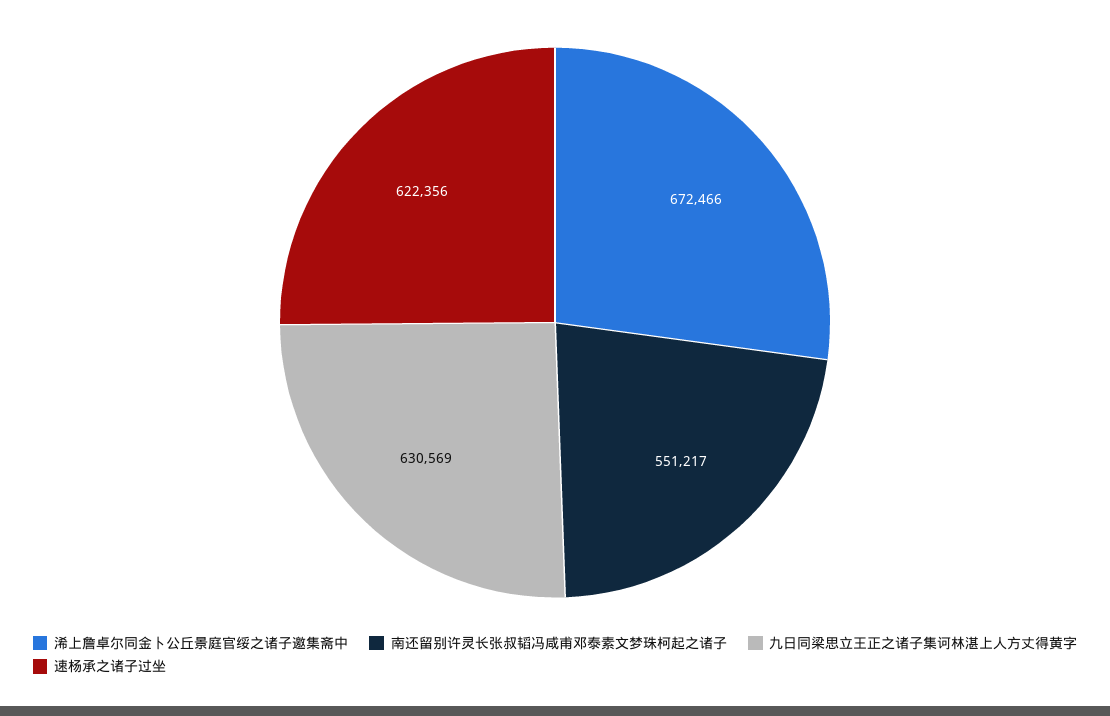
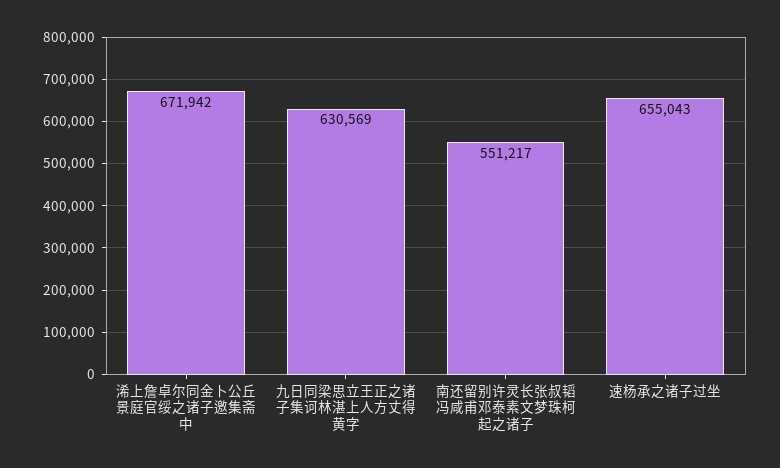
  {
-   "浠上詹卓尔同金卜公丘景庭官绥之诸子邀集斋中": 672466,
+   "浠上詹卓尔同金卜公丘景庭官绥之诸子邀集斋中": 671942,
    "南还留别许灵长张叔韬冯咸甫邓泰素文梦珠柯起之诸子": 551217,
    "九日同梁思立王正之诸子集诃林湛上人方丈得黄字": 630569,
-   "速杨承之诸子过坐": 622356
+   "速杨承之诸子过坐": 655043
  }

